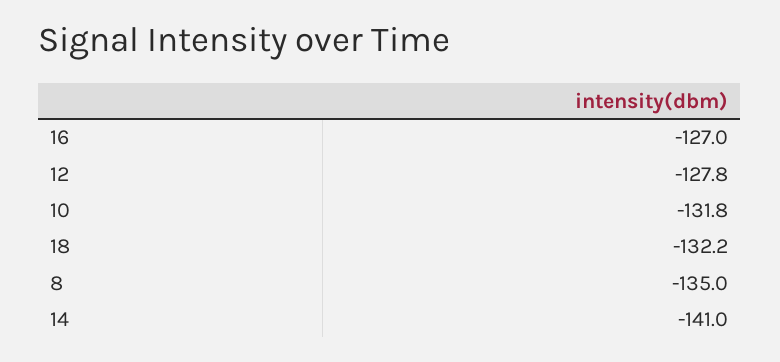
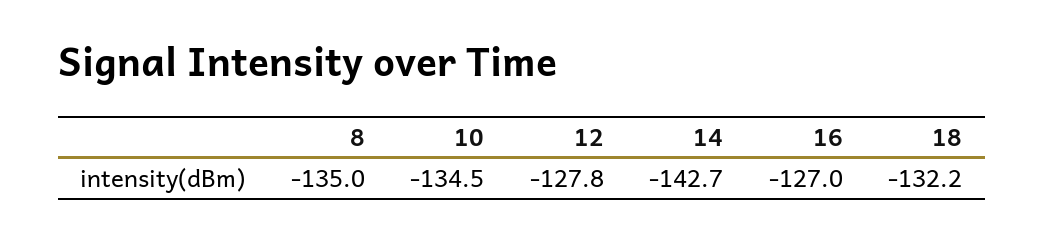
  {
    "16": -127,
    "12": -127.8,
-   "10": -131.8,
+   "10": -134.5,
    "18": -132.2,
    "8": -135,
-   "14": -141
+   "14": -142.7
  }

